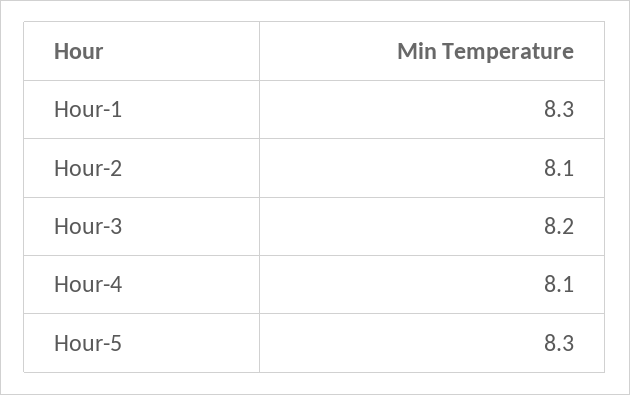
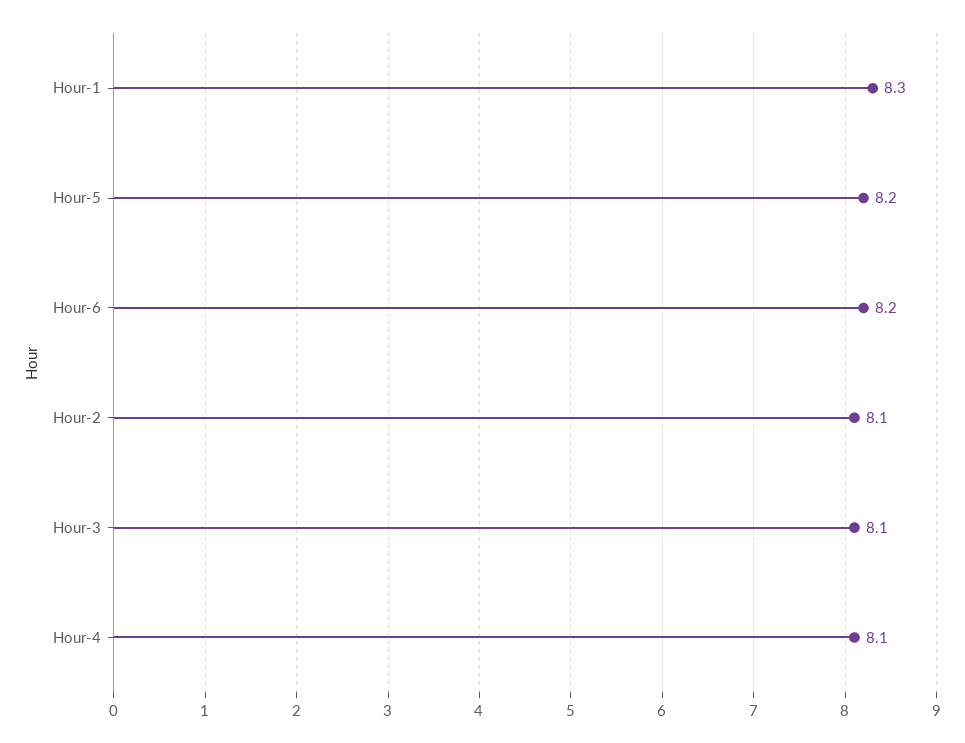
  {
    "Hour-1": 8.3,
    "Hour-2": 8.1,
-   "Hour-3": 8.2,
+   "Hour-3": 8.1,
    "Hour-4": 8.1,
-   "Hour-5": 8.3
+   "Hour-5": 8.2,
+   "Hour-6": 8.2
  }

